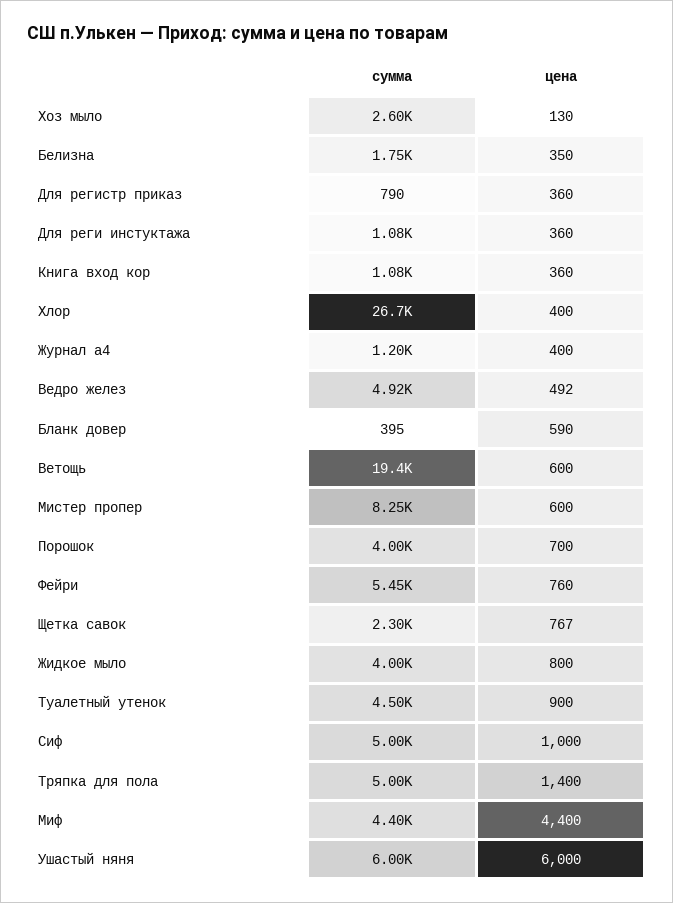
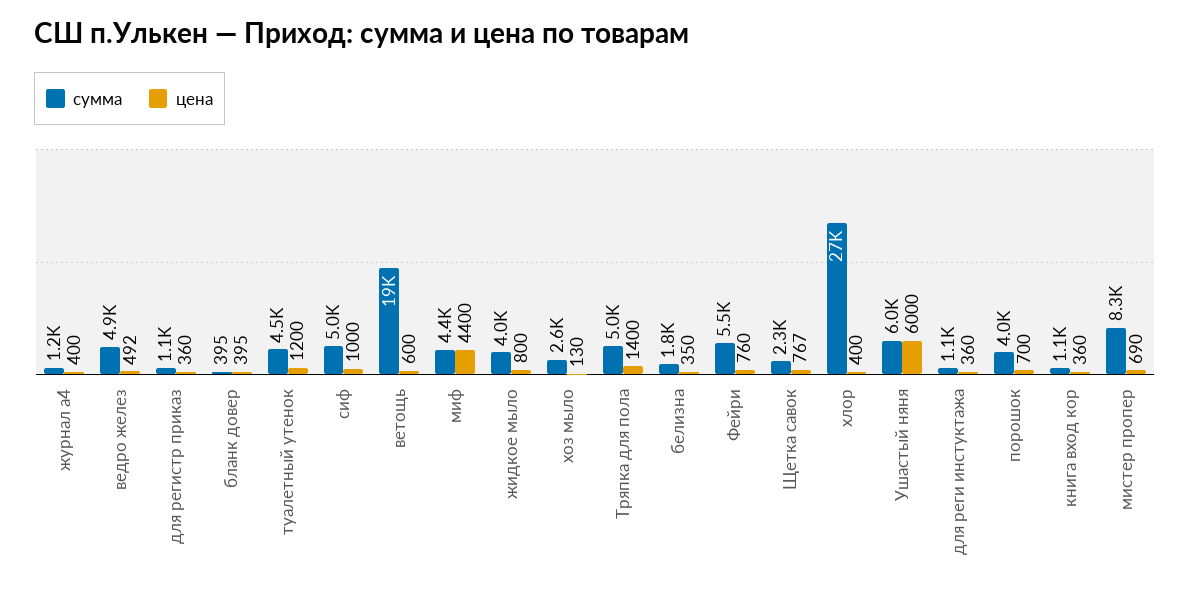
  {
    "сумма": {
      "Хоз мыло": 2600,
      "Белизна": 1750,
-     "Для регистр приказ": 790,
+     "Для регистр приказ": 1100,
      "Для реги инстуктажа": 1080,
      "Книга вход кор": 1080,
      "Хлор": 26700,
      "Журнал а4": 1200,
      "Ведро желез": 4920,
      "Бланк довер": 395,
      "Ветощь": 19400,
      "Мистер пропер": 8250,
      "Порошок": 4000,
      "Фейри": 5450,
      "Щетка савок": 2300,
      "Жидкое мыло": 4000,
      "Туалетный утенок": 4500,
      "Сиф": 5000,
      "Тряпка для пола": 5000,
      "Миф": 4400,
      "Ушастый няня": 6000
    },
    "цена": {
      "Хоз мыло": 130,
      "Белизна": 350,
      "Для регистр приказ": 360,
      "Для реги инстуктажа": 360,
      "Книга вход кор": 360,
      "Хлор": 400,
      "Журнал а4": 400,
      "Ведро желез": 492,
-     "Бланк довер": 590,
+     "Бланк довер": 395,
      "Ветощь": 600,
-     "Мистер пропер": 600,
+     "Мистер пропер": 690,
      "Порошок": 700,
      "Фейри": 760,
      "Щетка савок": 767,
      "Жидкое мыло": 800,
-     "Туалетный утенок": 900,
+     "Туалетный утенок": 1200,
      "Сиф": 1000,
      "Тряпка для пола": 1400,
      "Миф": 4400,
      "Ушастый няня": 6000
    }
  }

